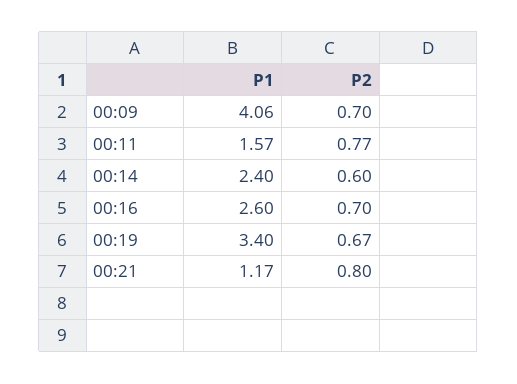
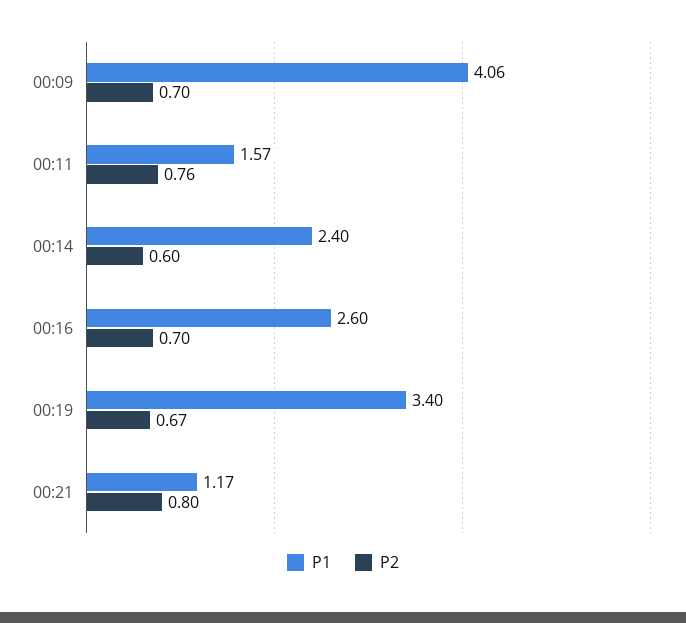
  {
    "P1": {
      "00:09": 4.06,
      "00:11": 1.57,
      "00:14": 2.4,
      "00:16": 2.6,
      "00:19": 3.4,
      "00:21": 1.17
    },
    "P2": {
      "00:09": 0.7,
-     "00:11": 0.77,
+     "00:11": 0.76,
      "00:14": 0.6,
      "00:16": 0.7,
      "00:19": 0.67,
      "00:21": 0.8
    }
  }

